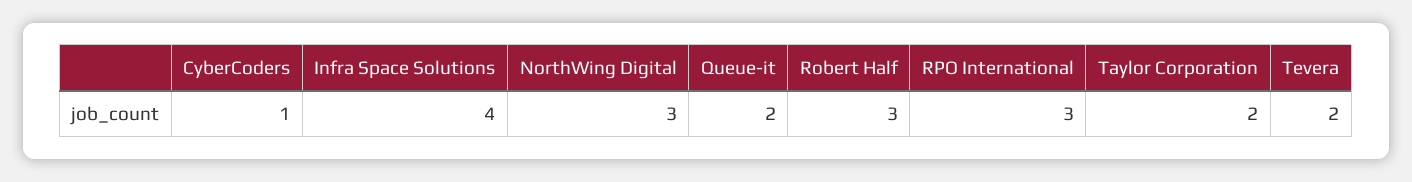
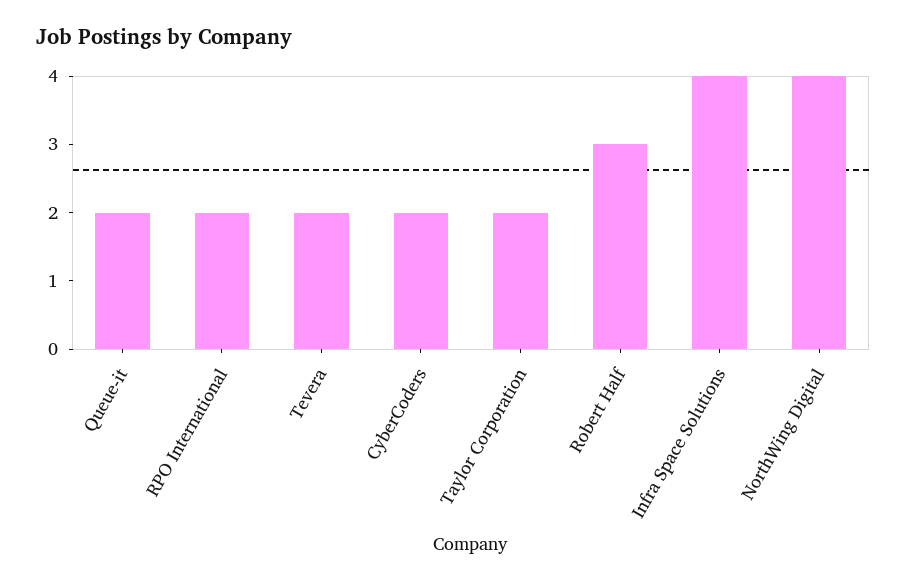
  {
-   "CyberCoders": 1,
+   "CyberCoders": 2,
    "Infra Space Solutions": 4,
-   "NorthWing Digital": 3,
+   "NorthWing Digital": 4,
    "Queue-it": 2,
    "Robert Half": 3,
-   "RPO International": 3,
+   "RPO International": 2,
    "Taylor Corporation": 2,
    "Tevera": 2
  }

